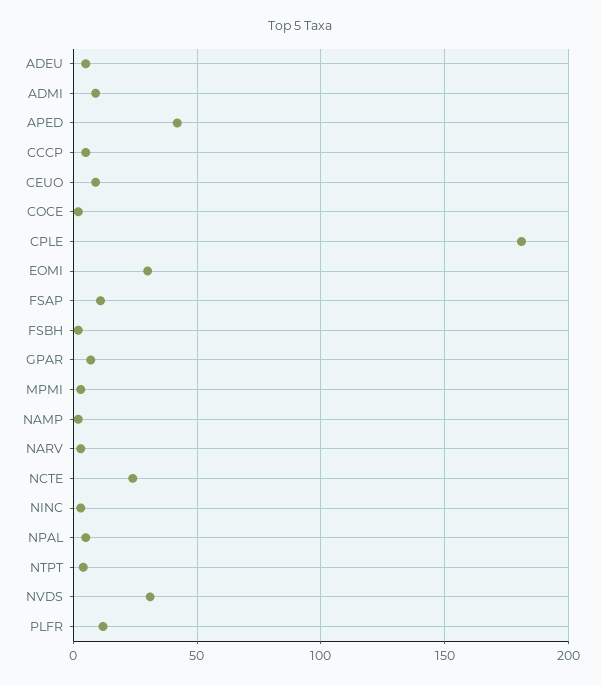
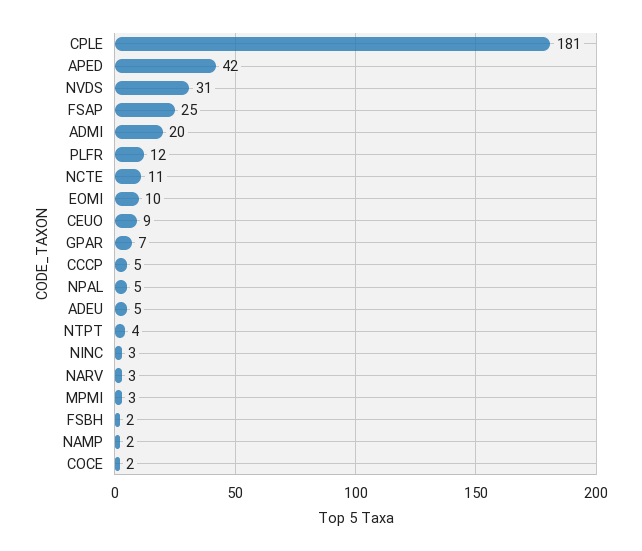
  {
    "ADEU": 5,
-   "ADMI": 10,
+   "ADMI": 20,
    "APED": 42,
    "CCCP": 5,
    "CEUO": 9,
    "COCE": 2,
    "CPLE": 181,
-   "EOMI": 30,
+   "EOMI": 10,
-   "FSAP": 10,
+   "FSAP": 25,
    "FSBH": 2,
    "GPAR": 7,
    "MPMI": 3,
    "NAMP": 2,
    "NARV": 3,
-   "NCTE": 25,
+   "NCTE": 11,
    "NINC": 3,
    "NPAL": 5,
    "NTPT": 4,
    "NVDS": 31,
    "PLFR": 12
  }

